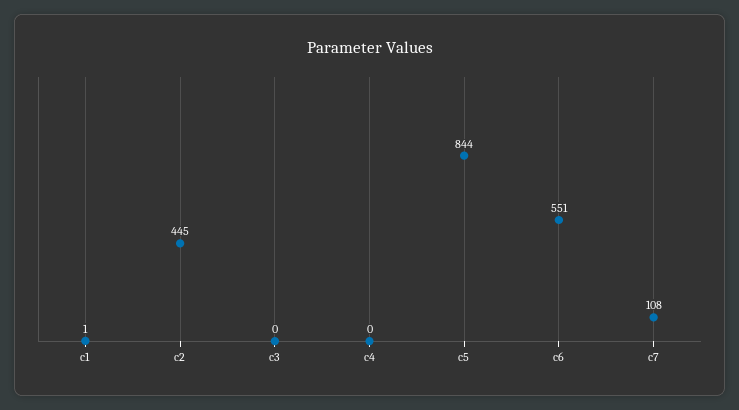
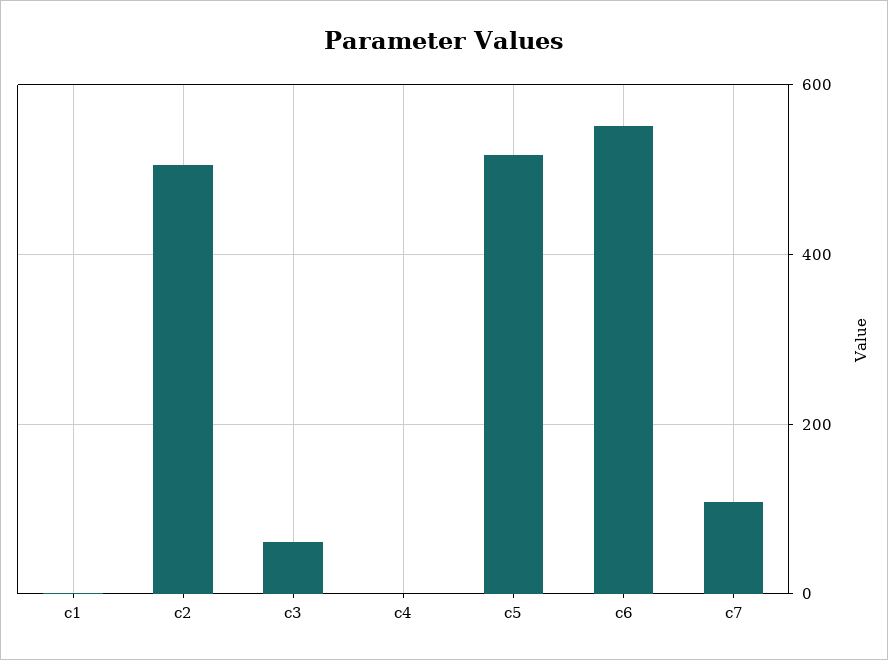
  {
    "c1": 1,
-   "c2": 445,
+   "c2": 500,
-   "c3": 0,
+   "c3": 60,
    "c4": 0,
-   "c5": 844,
+   "c5": 520,
    "c6": 551,
    "c7": 108
  }

